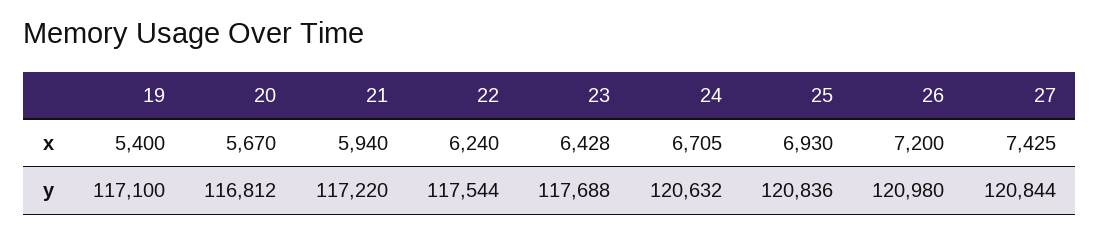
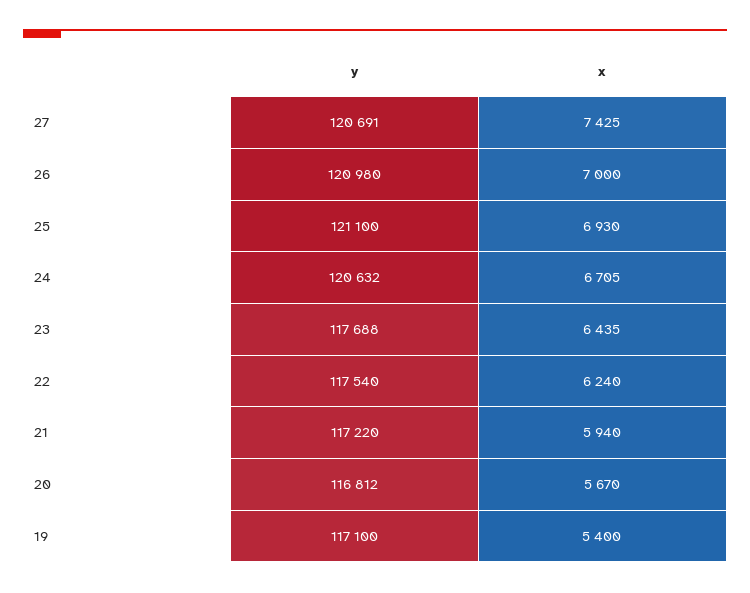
  {
    "19": {
      "x": 5400,
      "y": 117100
    },
    "20": {
      "x": 5670,
      "y": 116812
    },
    "21": {
      "x": 5940,
      "y": 117220
    },
    "22": {
      "x": 6240,
-     "y": 117544
+     "y": 117540
    },
    "23": {
-     "x": 6428,
+     "x": 6435,
      "y": 117688
    },
    "24": {
      "x": 6705,
      "y": 120632
    },
    "25": {
      "x": 6930,
-     "y": 120836
+     "y": 121100
    },
    "26": {
-     "x": 7200,
+     "x": 7000,
      "y": 120980
    },
    "27": {
      "x": 7425,
-     "y": 120844
+     "y": 120691
    }
  }

